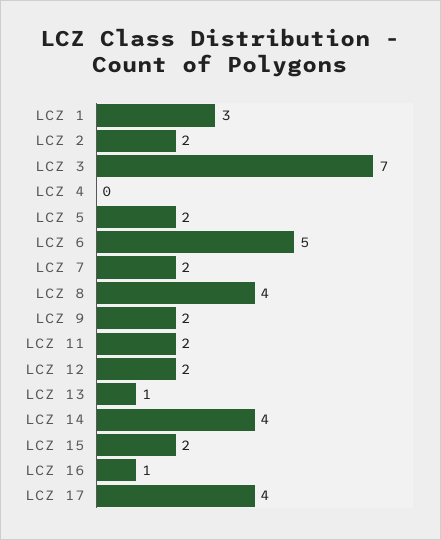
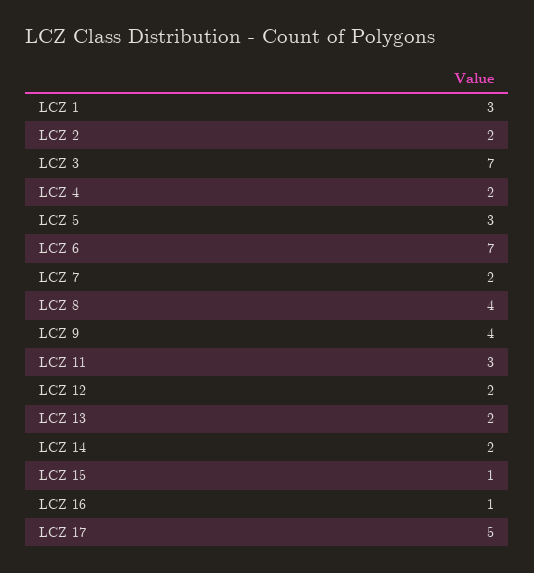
  {
    "LCZ 1": 3,
    "LCZ 2": 2,
    "LCZ 3": 7,
-   "LCZ 4": 0,
+   "LCZ 4": 2,
-   "LCZ 5": 2,
+   "LCZ 5": 3,
-   "LCZ 6": 5,
+   "LCZ 6": 7,
    "LCZ 7": 2,
    "LCZ 8": 4,
-   "LCZ 9": 2,
+   "LCZ 9": 4,
-   "LCZ 11": 2,
+   "LCZ 11": 3,
    "LCZ 12": 2,
-   "LCZ 13": 1,
+   "LCZ 13": 2,
-   "LCZ 14": 4,
+   "LCZ 14": 2,
-   "LCZ 15": 2,
+   "LCZ 15": 1,
    "LCZ 16": 1,
-   "LCZ 17": 4
+   "LCZ 17": 5
  }

